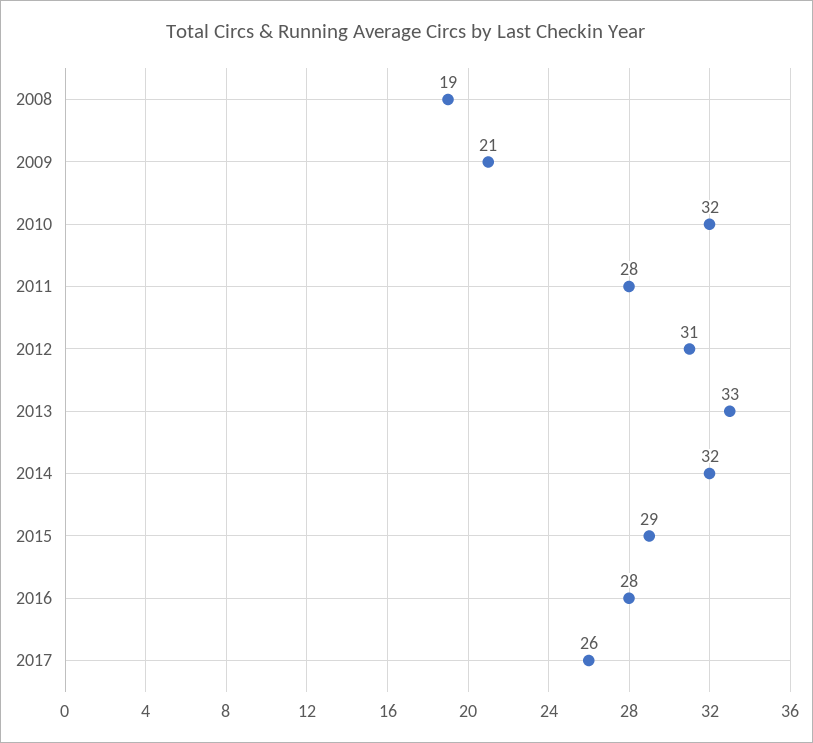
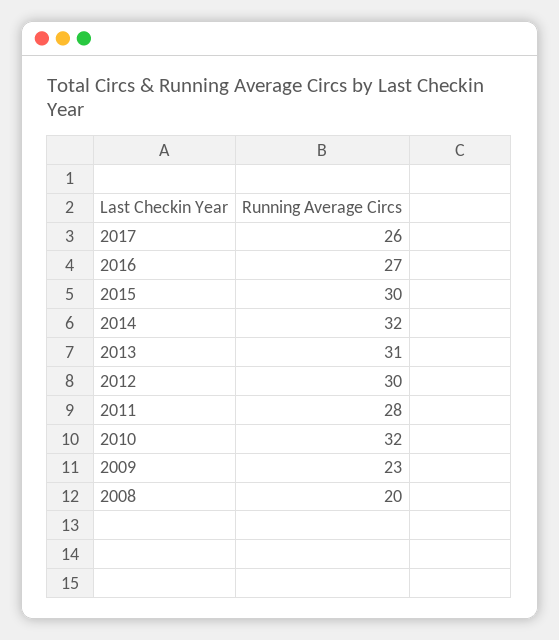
  {
-   "2008": 19,
+   "2008": 20,
-   "2009": 21,
+   "2009": 23,
    "2010": 32,
    "2011": 28,
-   "2012": 31,
+   "2012": 30,
-   "2013": 33,
+   "2013": 31,
    "2014": 32,
-   "2015": 29,
+   "2015": 30,
-   "2016": 28,
+   "2016": 27,
    "2017": 26
  }

